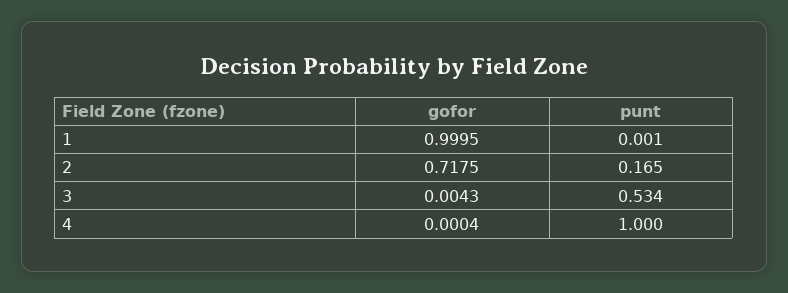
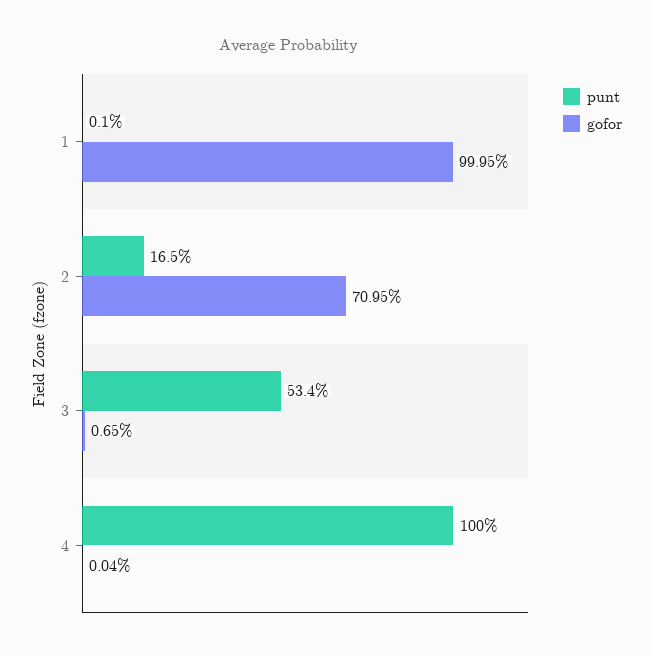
  {
    "gofor": {
      "1": 0.9995,
-     "2": 0.7175,
+     "2": 0.7095,
-     "3": 0.0043,
+     "3": 0.0065,
      "4": 0.0004
    },
    "punt": {
      "1": 0.001,
      "2": 0.165,
      "3": 0.534,
      "4": 1
    }
  }

